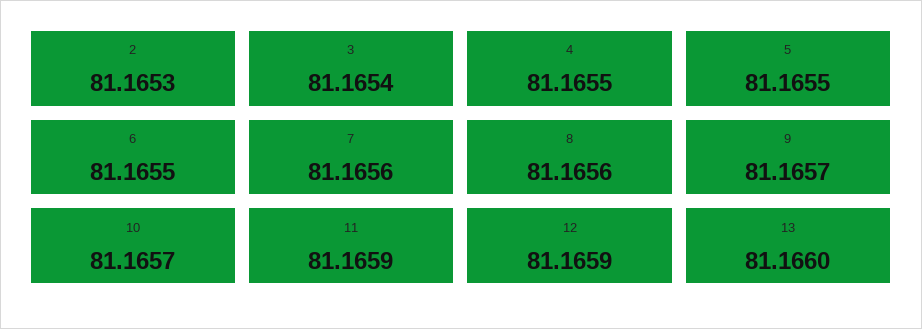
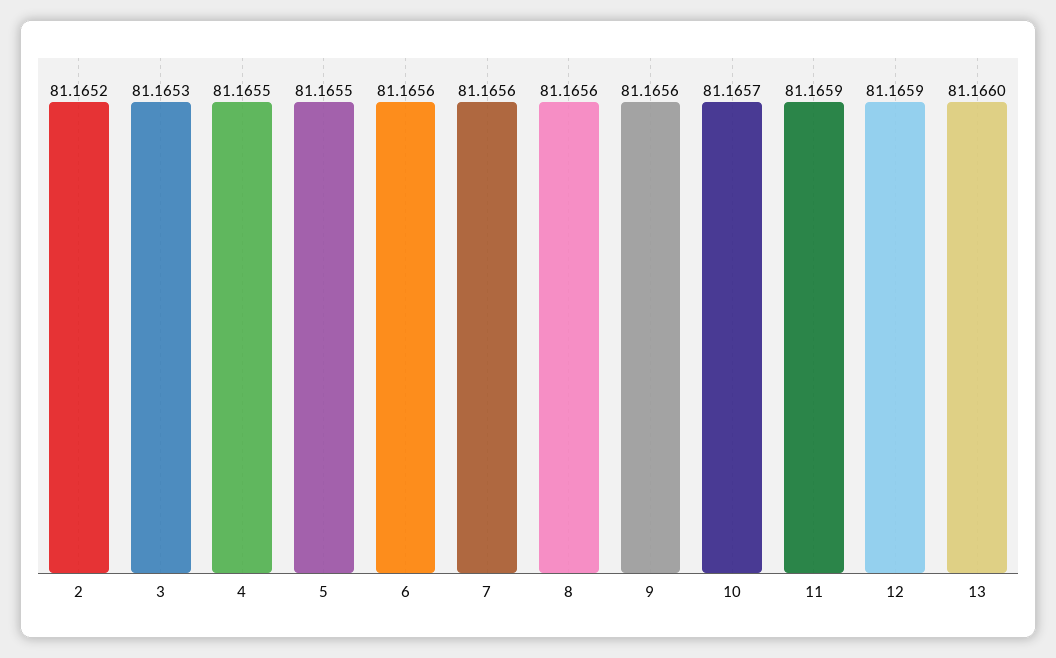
  {
-   "2": 81.1653,
+   "2": 81.1652,
-   "3": 81.1654,
+   "3": 81.1653,
    "4": 81.1655,
    "5": 81.1655,
-   "6": 81.1655,
+   "6": 81.1656,
    "7": 81.1656,
    "8": 81.1656,
-   "9": 81.1657,
+   "9": 81.1656,
    "10": 81.1657,
    "11": 81.1659,
    "12": 81.1659,
    "13": 81.166
  }

